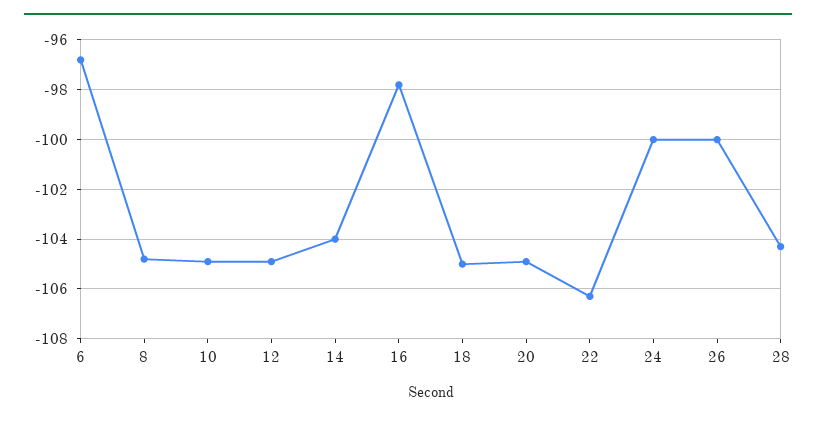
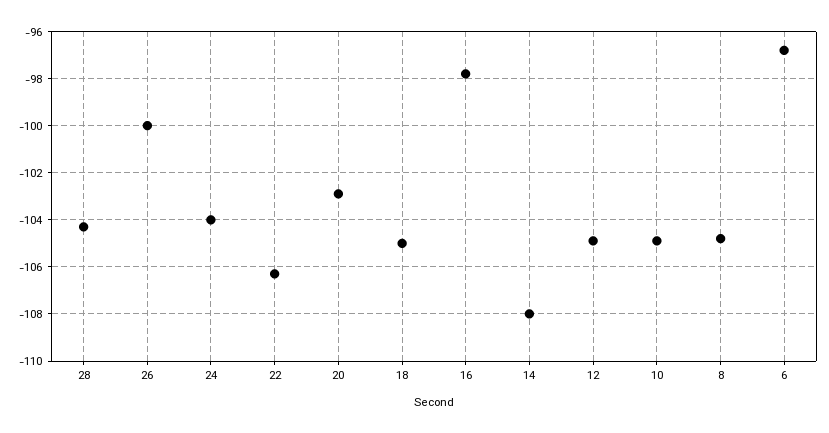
  {
    "6": -97,
    "8": -105,
    "10": -105,
    "12": -105,
-   "14": -104,
+   "14": -108,
    "16": -98,
    "18": -105,
-   "20": -105,
+   "20": -103,
    "22": -106.5,
-   "24": -100,
+   "24": -104,
    "26": -100,
    "28": -104.5
  }

